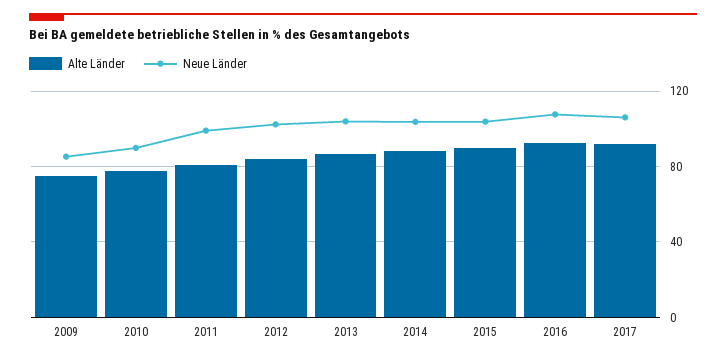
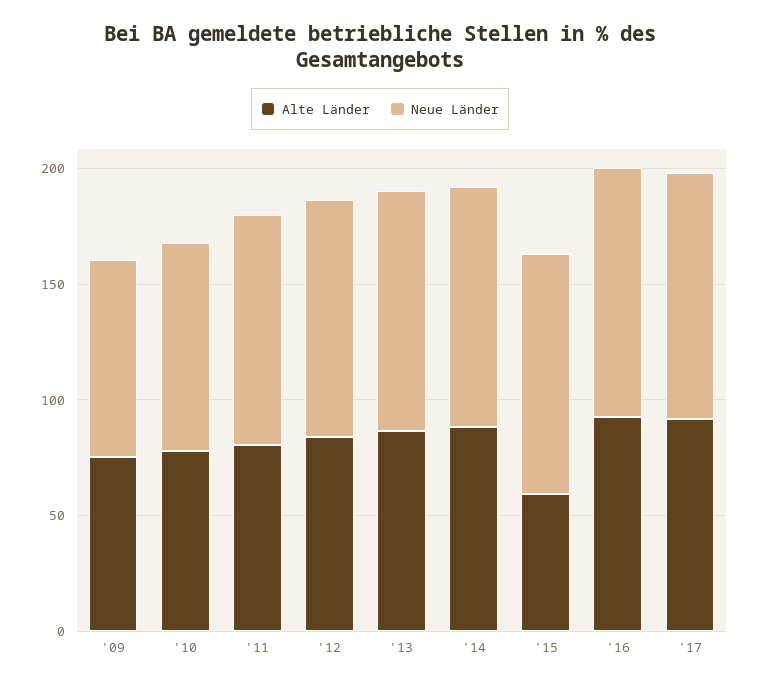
  {
    "Alte Länder": {
      "2009": 75,
      "2010": 80,
      "2011": 80,
      "2012": 85,
      "2013": 85,
      "2014": 90,
-     "2015": 90,
+     "2015": 60,
      "2016": 95,
      "2017": 90
    },
    "Neue Länder": {
      "2009": 85,
      "2010": 90,
      "2011": 100,
      "2012": 100,
      "2013": 105,
      "2014": 105,
      "2015": 105,
      "2016": 110,
      "2017": 105
    }
  }

